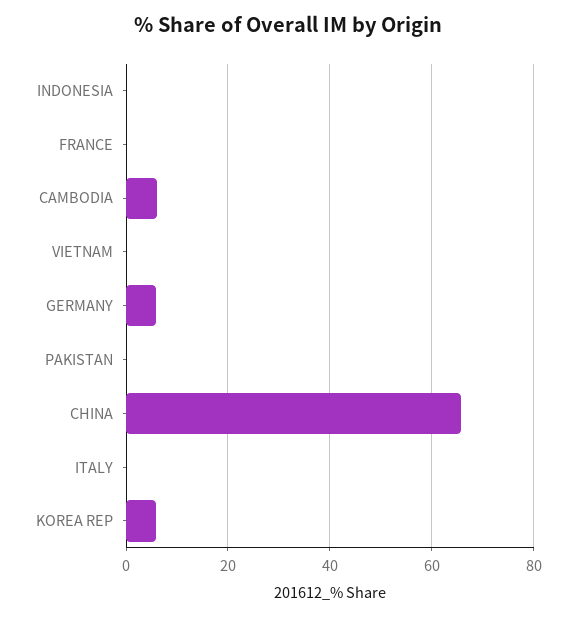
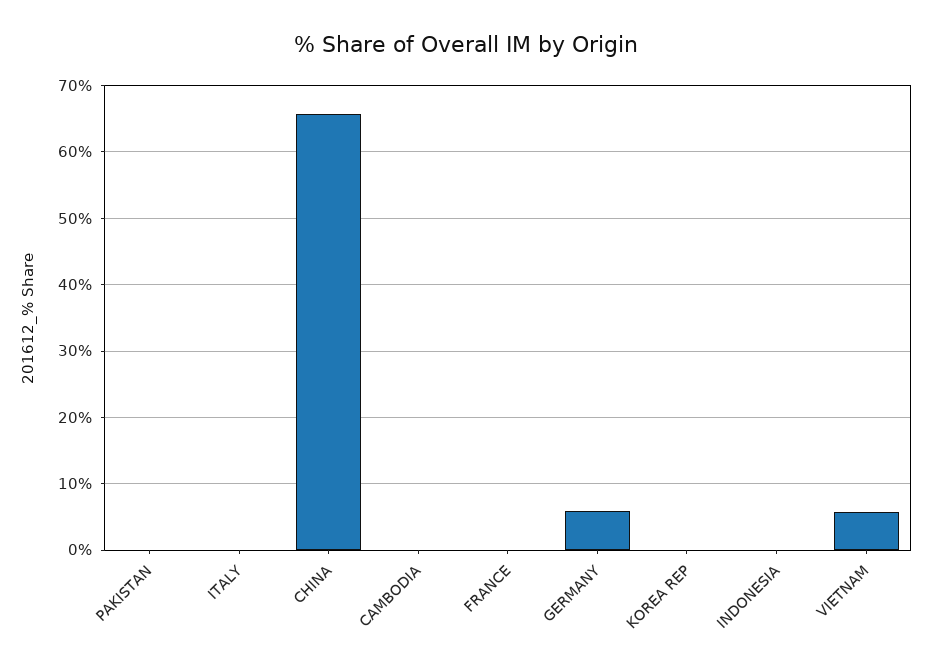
  {
    "INDONESIA": 0,
    "FRANCE": 0,
-   "CAMBODIA": 6,
+   "CAMBODIA": 0,
-   "VIETNAM": 0,
+   "VIETNAM": 6,
    "GERMANY": 6,
    "PAKISTAN": 0,
    "CHINA": 66,
    "ITALY": 0,
-   "KOREA REP": 6
+   "KOREA REP": 0
  }

